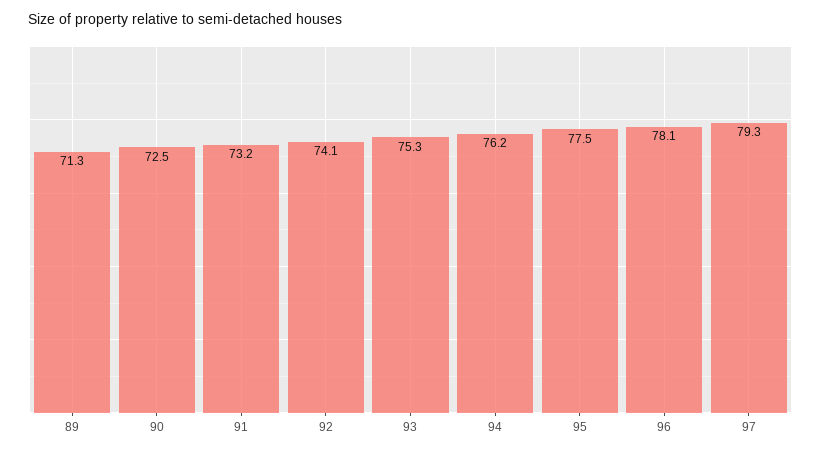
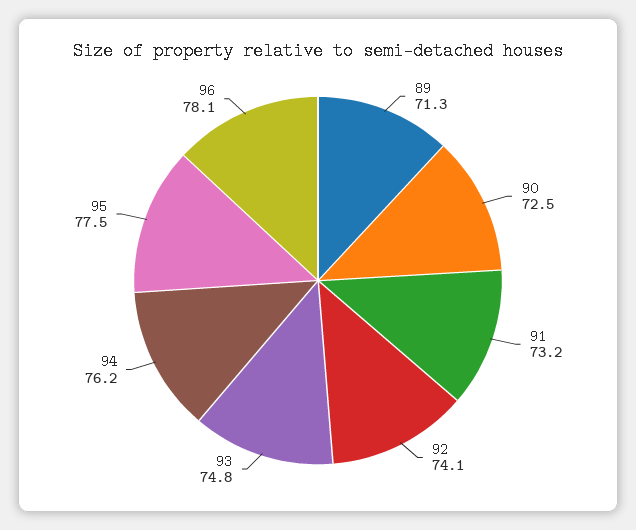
  {
    "89": 71.3,
    "90": 72.5,
    "91": 73.2,
    "92": 74.1,
-   "93": 75.3,
+   "93": 74.8,
    "94": 76.2,
    "95": 77.5,
-   "96": 78.1,
+   "96": 78.1
-   "97": 79.3
  }

